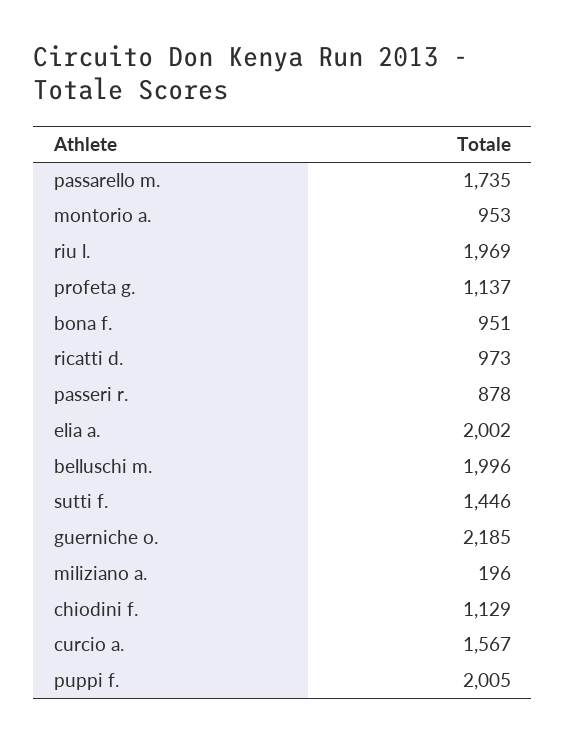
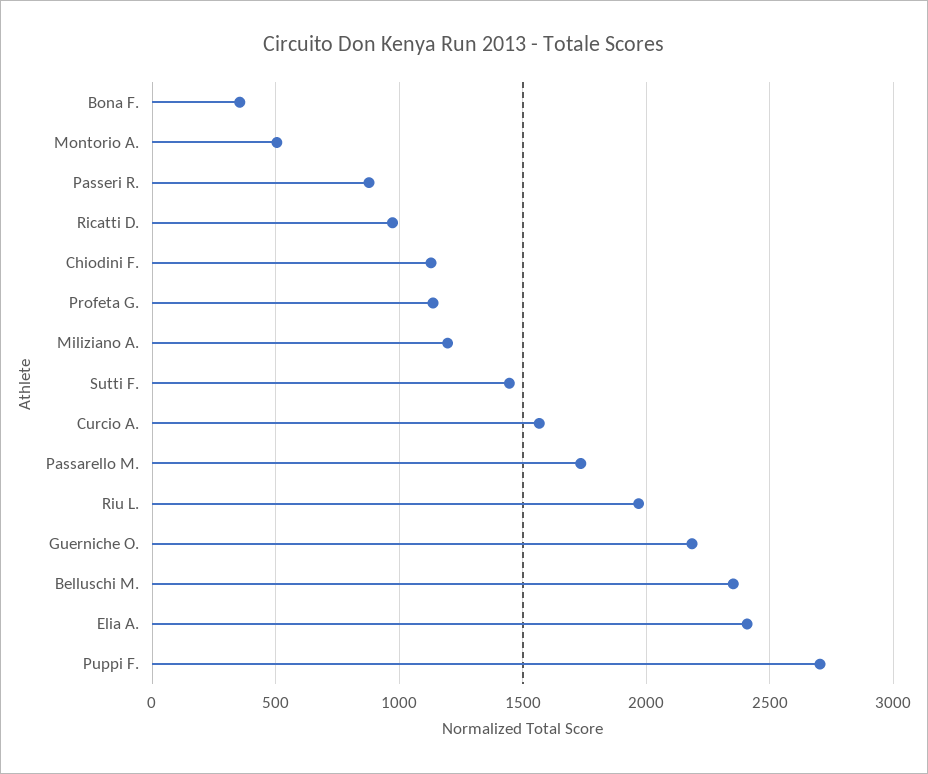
  {
    "passarello m.": 1735,
-   "montorio a.": 953,
+   "montorio a.": 500,
    "riu l.": 1969,
    "profeta g.": 1137,
-   "bona f.": 951,
+   "bona f.": 350,
    "ricatti d.": 973,
    "passeri r.": 878,
-   "elia a.": 2002,
+   "elia a.": 2400,
-   "belluschi m.": 1996,
+   "belluschi m.": 2350,
    "sutti f.": 1446,
    "guerniche o.": 2185,
-   "miliziano a.": 196,
+   "miliziano a.": 1200,
    "chiodini f.": 1129,
    "curcio a.": 1567,
-   "puppi f.": 2005
+   "puppi f.": 2700
  }

